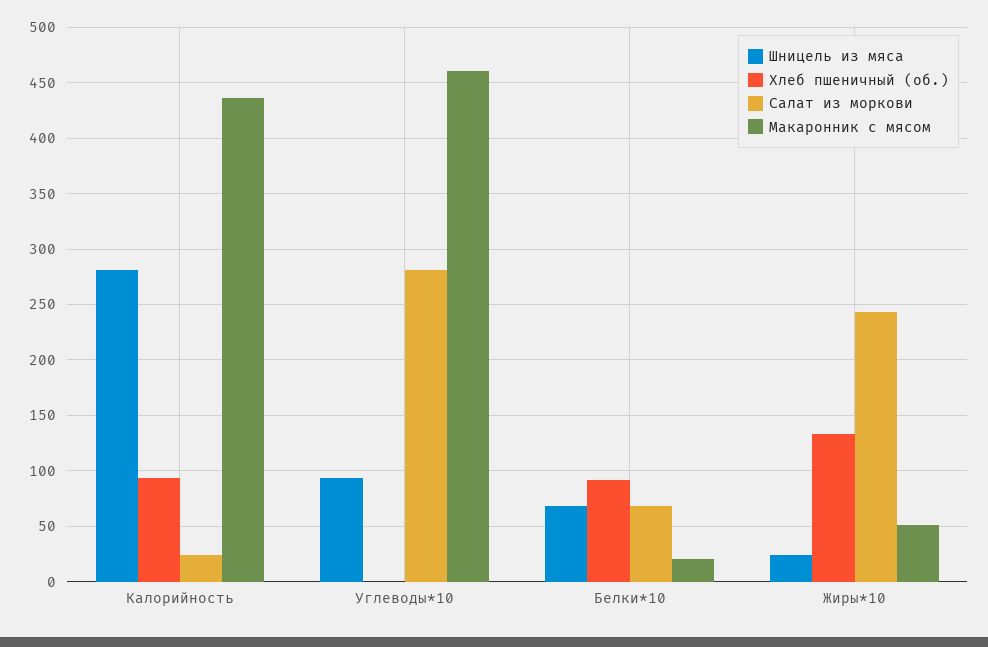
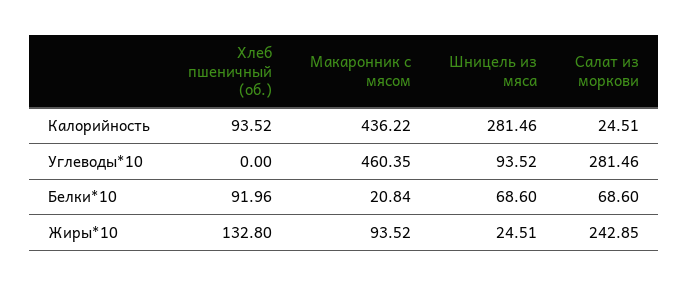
  {
    "Шницель из мяса": {
      "Калорийность": 281.46,
      "Углеводы*10": 93.52,
      "Белки*10": 68.6,
      "Жиры*10": 24.51
    },
    "Хлеб пшеничный (об.)": {
      "Калорийность": 93.52,
      "Углеводы*10": 0,
      "Белки*10": 91.96,
      "Жиры*10": 132.8
    },
    "Салат из моркови": {
      "Калорийность": 24.51,
      "Углеводы*10": 281.46,
      "Белки*10": 68.6,
      "Жиры*10": 242.85
    },
    "Макаронник с мясом": {
      "Калорийность": 436.22,
      "Углеводы*10": 460.35,
      "Белки*10": 20.84,
-     "Жиры*10": 50
+     "Жиры*10": 93.52
    }
  }

